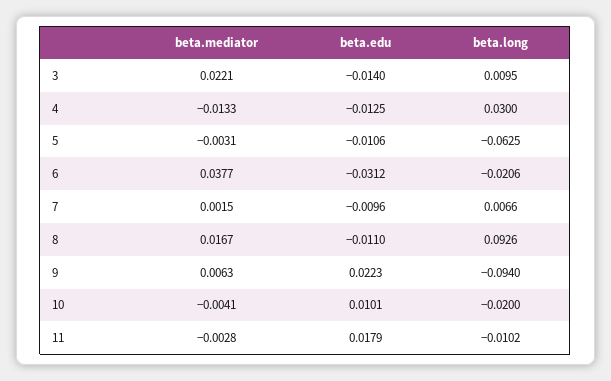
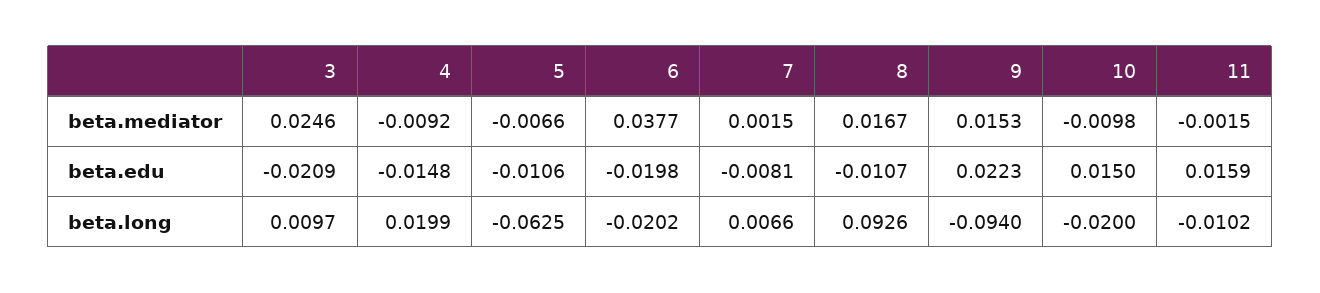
  {
    "beta.mediator": {
-     "3": 0.0221,
+     "3": 0.0246,
-     "4": -0.0133,
+     "4": -0.0092,
-     "5": -0.0031,
+     "5": -0.0066,
      "6": 0.0377,
      "7": 0.0015,
      "8": 0.0167,
-     "9": 0.0063,
+     "9": 0.0153,
-     "10": -0.0041,
+     "10": -0.0098,
-     "11": -0.0028
+     "11": -0.0015
    },
    "beta.edu": {
-     "3": -0.014,
+     "3": -0.0209,
-     "4": -0.0125,
+     "4": -0.0148,
      "5": -0.0106,
-     "6": -0.0312,
+     "6": -0.0198,
-     "7": -0.0096,
+     "7": -0.0081,
-     "8": -0.011,
+     "8": -0.0107,
      "9": 0.0223,
-     "10": 0.0101,
+     "10": 0.015,
-     "11": 0.0179
+     "11": 0.0159
    },
    "beta.long": {
-     "3": 0.0095,
+     "3": 0.0097,
-     "4": 0.03,
+     "4": 0.0199,
      "5": -0.0625,
-     "6": -0.0206,
+     "6": -0.0202,
      "7": 0.0066,
      "8": 0.0926,
      "9": -0.094,
      "10": -0.02,
      "11": -0.0102
    }
  }

